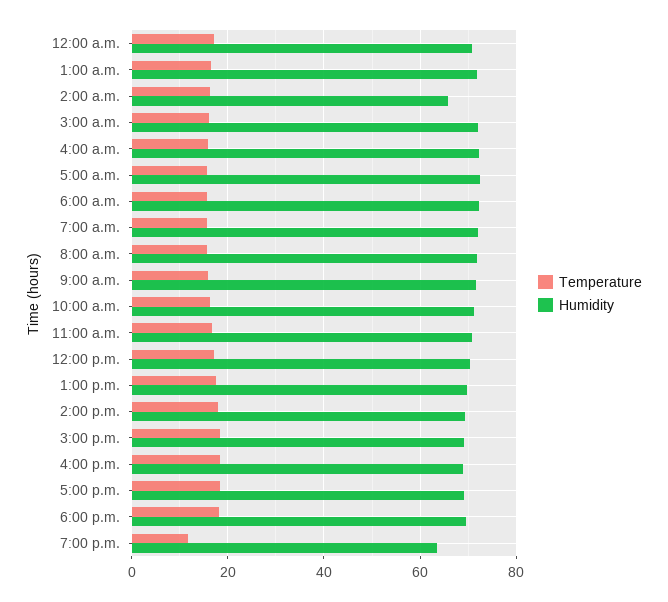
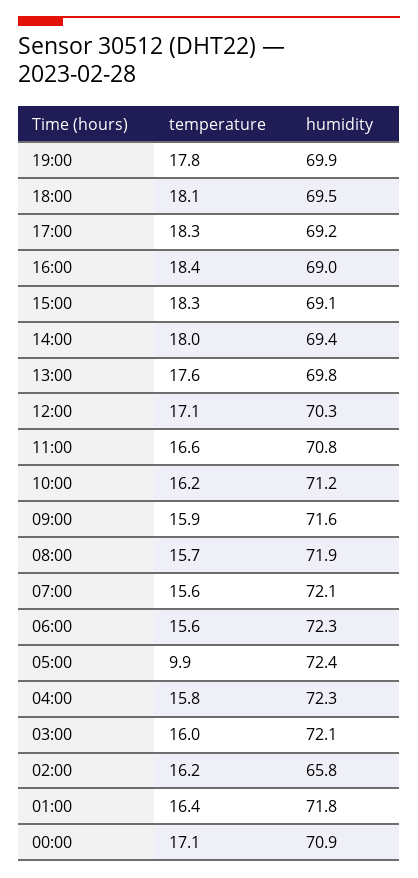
  {
    "Temperature": {
      "12:00 a.m.": 17.1,
      "1:00 a.m.": 16.4,
      "2:00 a.m.": 16.2,
      "3:00 a.m.": 16,
      "4:00 a.m.": 15.8,
-     "5:00 a.m.": 16,
+     "5:00 a.m.": 9.9,
      "6:00 a.m.": 15.6,
      "7:00 a.m.": 15.6,
      "8:00 a.m.": 15.7,
      "9:00 a.m.": 15.9,
      "10:00 a.m.": 16.2,
      "11:00 a.m.": 16.6,
      "12:00 p.m.": 17.1,
      "1:00 p.m.": 17.6,
      "2:00 p.m.": 18,
      "3:00 p.m.": 18.3,
      "4:00 p.m.": 18.4,
      "5:00 p.m.": 18.3,
      "6:00 p.m.": 18.1,
-     "7:00 p.m.": 12
+     "7:00 p.m.": 17.8
    },
    "Humidity": {
      "12:00 a.m.": 70.9,
      "1:00 a.m.": 71.8,
      "2:00 a.m.": 65.8,
      "3:00 a.m.": 72.1,
      "4:00 a.m.": 72.3,
      "5:00 a.m.": 72.4,
      "6:00 a.m.": 72.3,
      "7:00 a.m.": 72.1,
      "8:00 a.m.": 71.9,
      "9:00 a.m.": 71.6,
      "10:00 a.m.": 71.2,
      "11:00 a.m.": 70.8,
      "12:00 p.m.": 70.3,
      "1:00 p.m.": 69.8,
      "2:00 p.m.": 69.4,
      "3:00 p.m.": 69.1,
      "4:00 p.m.": 69,
      "5:00 p.m.": 69.2,
      "6:00 p.m.": 69.5,
-     "7:00 p.m.": 64
+     "7:00 p.m.": 69.9
    }
  }

